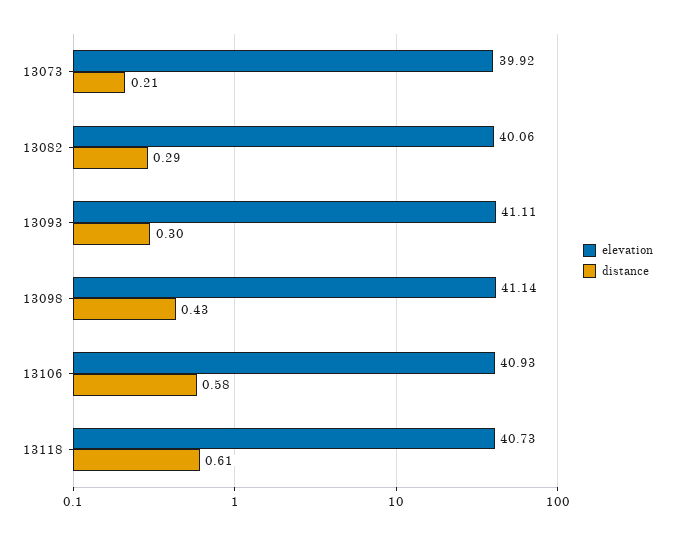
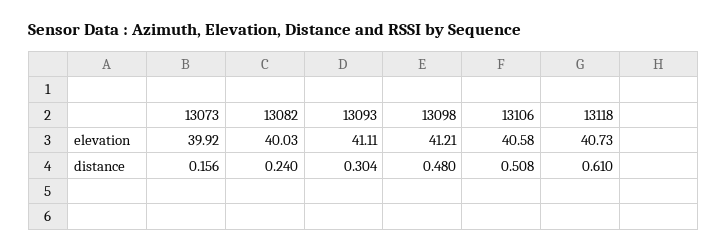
  {
    "elevation": {
      "13073": 39.92,
-     "13082": 40.06,
+     "13082": 40.03,
      "13093": 41.11,
-     "13098": 41.14,
+     "13098": 41.21,
-     "13106": 40.93,
+     "13106": 40.58,
      "13118": 40.73
    },
    "distance": {
-     "13073": 0.21,
+     "13073": 0.156,
-     "13082": 0.29,
+     "13082": 0.24,
      "13093": 0.304,
-     "13098": 0.43,
+     "13098": 0.48,
-     "13106": 0.58,
+     "13106": 0.508,
      "13118": 0.61
    }
  }

